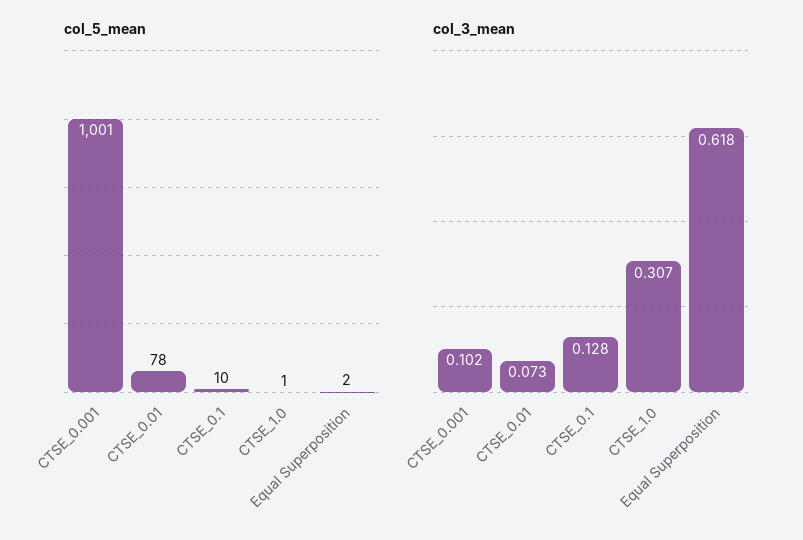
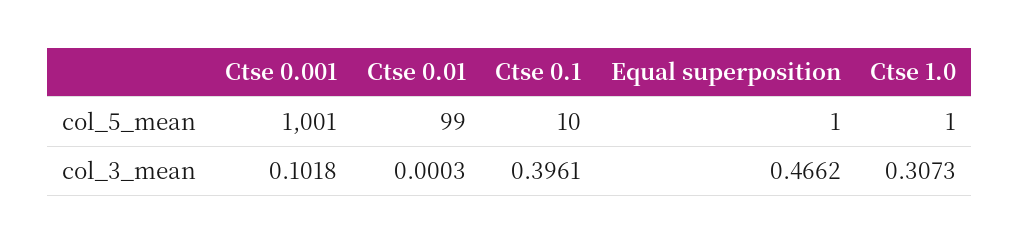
  {
    "col_5_mean": {
      "CTSE_0.001": 1001,
-     "CTSE_0.01": 78,
+     "CTSE_0.01": 99,
      "CTSE_0.1": 10,
      "CTSE_1.0": 1,
-     "Equal Superposition": 2
+     "Equal Superposition": 1
    },
    "col_3_mean": {
      "CTSE_0.001": 0.1018,
-     "CTSE_0.01": 0.073,
+     "CTSE_0.01": 0.0003,
-     "CTSE_0.1": 0.128,
+     "CTSE_0.1": 0.3961,
      "CTSE_1.0": 0.3073,
-     "Equal Superposition": 0.618
+     "Equal Superposition": 0.4662
    }
  }

